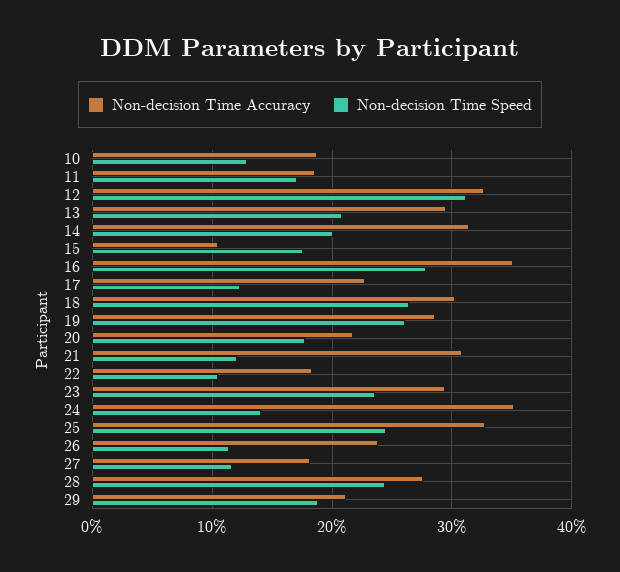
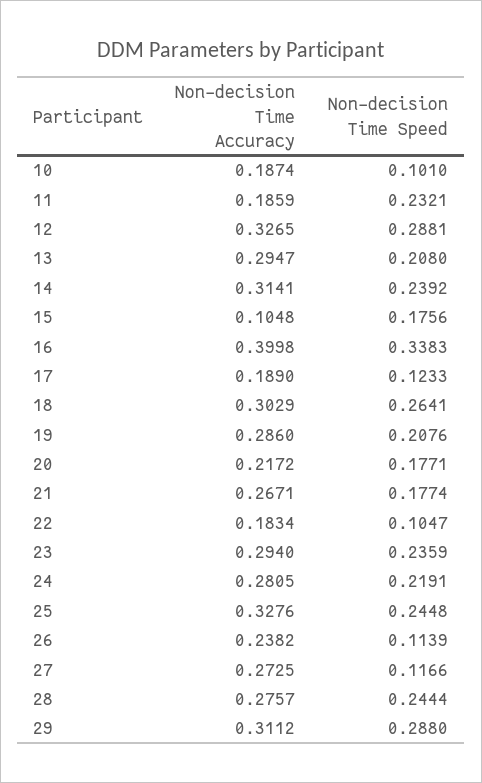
  {
    "Non-decision Time Accuracy": {
      "10": 0.1874,
      "11": 0.1859,
      "12": 0.3265,
      "13": 0.2947,
      "14": 0.3141,
      "15": 0.1048,
-     "16": 0.35,
+     "16": 0.3998,
-     "17": 0.23,
+     "17": 0.189,
      "18": 0.3029,
      "19": 0.286,
      "20": 0.2172,
-     "21": 0.31,
+     "21": 0.2671,
      "22": 0.1834,
      "23": 0.294,
-     "24": 0.35,
+     "24": 0.2805,
      "25": 0.3276,
      "26": 0.2382,
-     "27": 0.18,
+     "27": 0.2725,
      "28": 0.2757,
-     "29": 0.21
+     "29": 0.3112
    },
    "Non-decision Time Speed": {
-     "10": 0.13,
+     "10": 0.101,
-     "11": 0.17,
+     "11": 0.2321,
-     "12": 0.31,
+     "12": 0.2881,
      "13": 0.208,
-     "14": 0.2,
+     "14": 0.2392,
      "15": 0.1756,
-     "16": 0.28,
+     "16": 0.3383,
      "17": 0.1233,
      "18": 0.2641,
-     "19": 0.26,
+     "19": 0.2076,
      "20": 0.1771,
-     "21": 0.12,
+     "21": 0.1774,
      "22": 0.1047,
      "23": 0.2359,
-     "24": 0.14,
+     "24": 0.2191,
      "25": 0.2448,
      "26": 0.1139,
      "27": 0.1166,
      "28": 0.2444,
-     "29": 0.19
+     "29": 0.288
    }
  }

